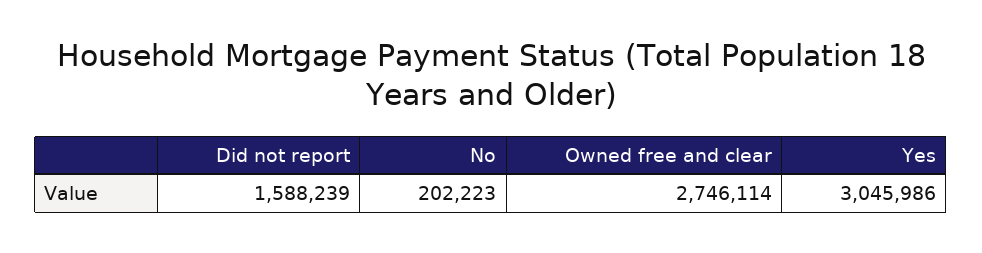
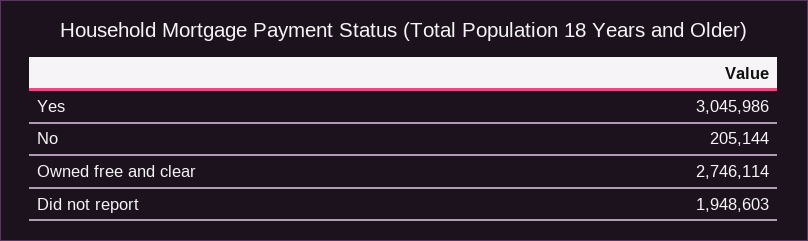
  {
-   "Did not report": 1588239,
+   "Did not report": 1948603,
-   "No": 202223,
+   "No": 205144,
    "Owned free and clear": 2746114,
    "Yes": 3045986
  }

